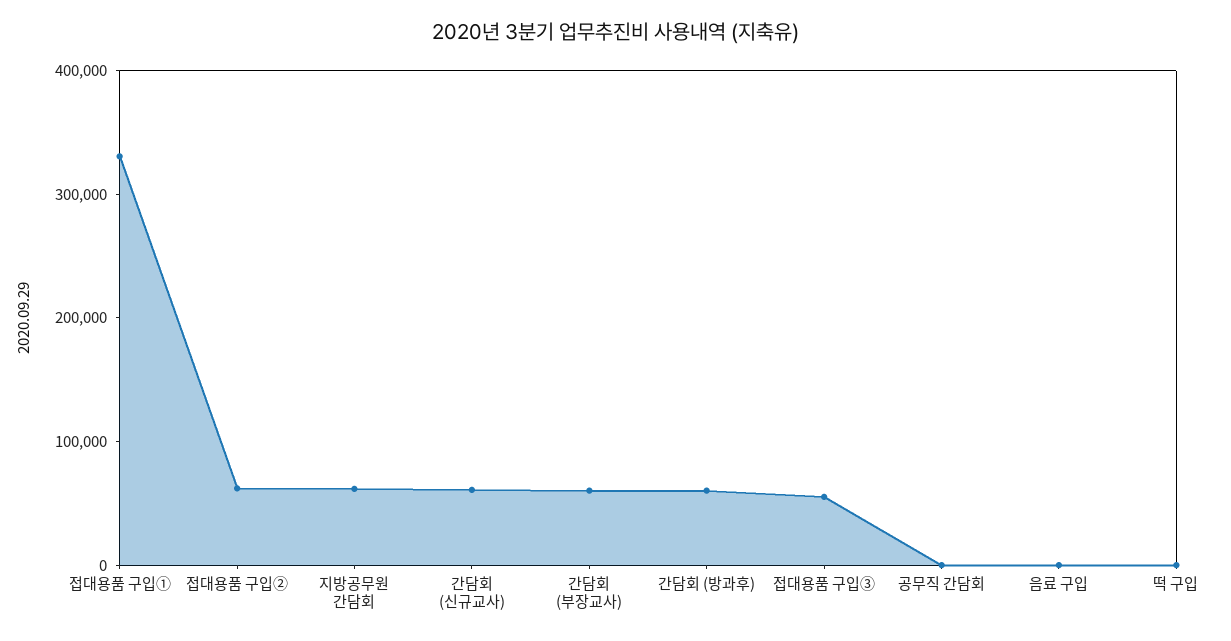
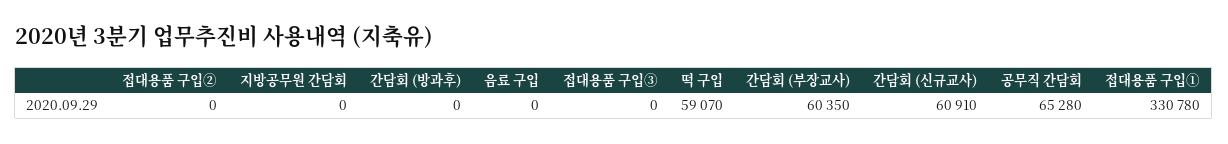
  {
    "접대용품 구입①": 330780,
-   "접대용품 구입②": 60000,
+   "접대용품 구입②": 0,
-   "지방공무원 간담회": 60000,
+   "지방공무원 간담회": 0,
    "간담회 (신규교사)": 60910,
    "간담회 (부장교사)": 60350,
-   "간담회 (방과후)": 60000,
+   "간담회 (방과후)": 0,
-   "접대용품 구입③": 60000,
+   "접대용품 구입③": 0,
-   "공무직 간담회": 0,
+   "공무직 간담회": 65280,
    "음료 구입": 0,
-   "떡 구입": 0
+   "떡 구입": 59070
  }

